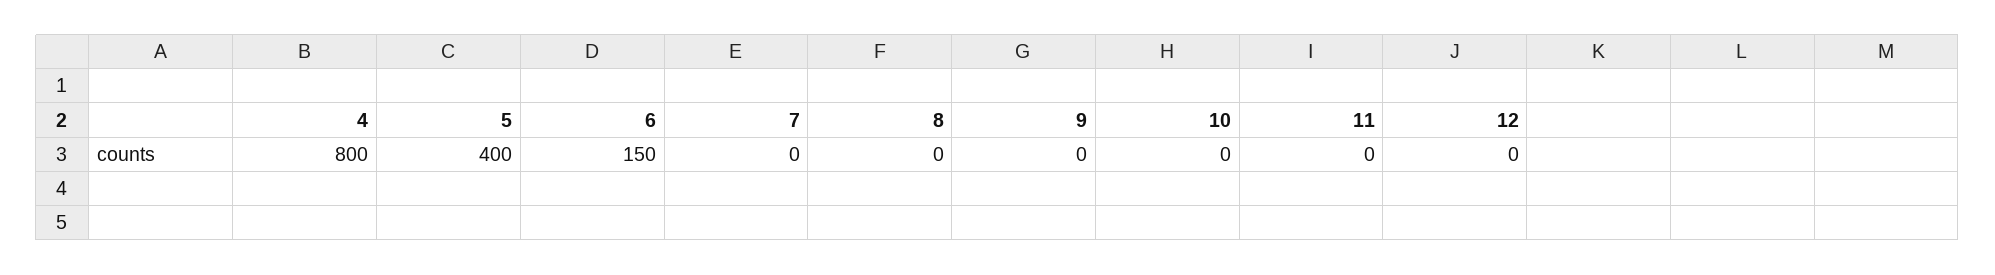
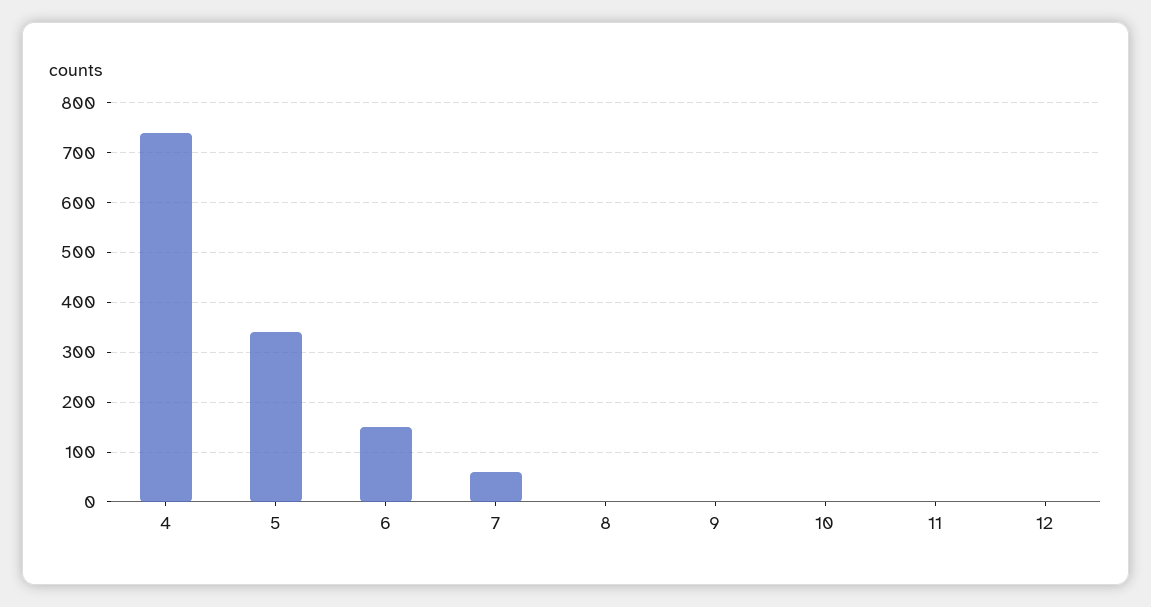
  {
-   "4": 800,
+   "4": 740,
-   "5": 400,
+   "5": 340,
    "6": 150,
-   "7": 0,
+   "7": 60,
    "8": 0,
    "9": 0,
    "10": 0,
    "11": 0,
    "12": 0
  }

